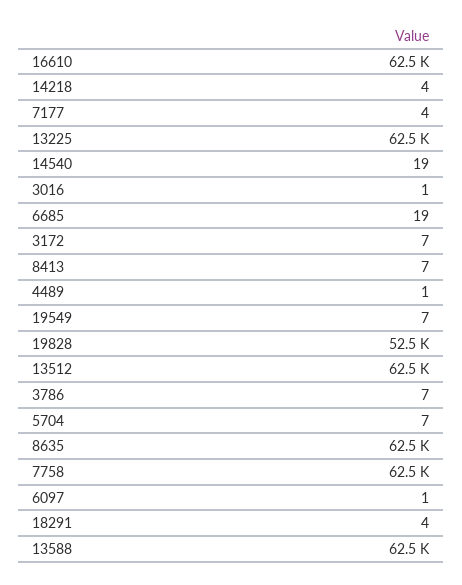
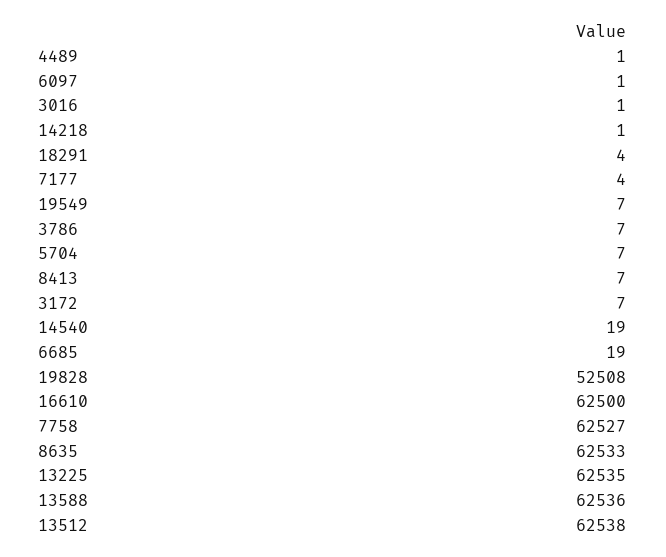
  {
    "16610": 62500,
-   "14218": 4,
+   "14218": 1,
    "7177": 4,
    "13225": 62535,
    "14540": 19,
    "3016": 1,
    "6685": 19,
    "3172": 7,
    "8413": 7,
    "4489": 1,
    "19549": 7,
    "19828": 52508,
    "13512": 62538,
    "3786": 7,
    "5704": 7,
    "8635": 62533,
    "7758": 62527,
    "6097": 1,
    "18291": 4,
    "13588": 62536
  }

